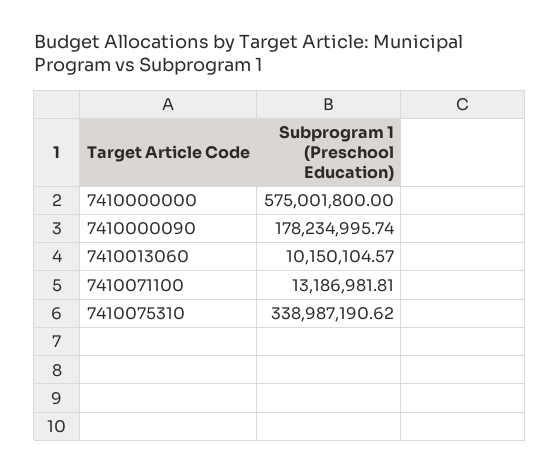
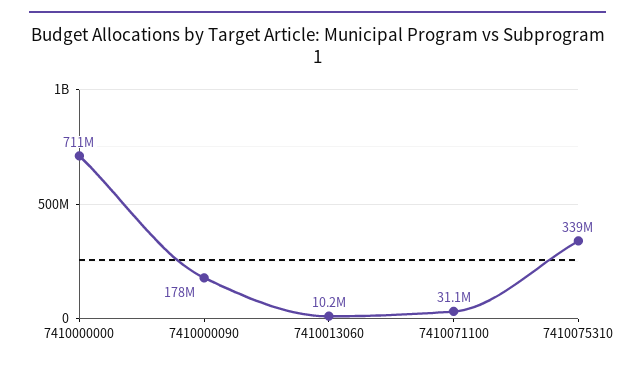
  {
-   "7410000000": 575001800,
+   "7410000000": 711000000,
    "7410000090": 178234995.74,
    "7410013060": 10150104.57,
-   "7410071100": 13186981.81,
+   "7410071100": 31100000,
    "7410075310": 338987190.62
  }

